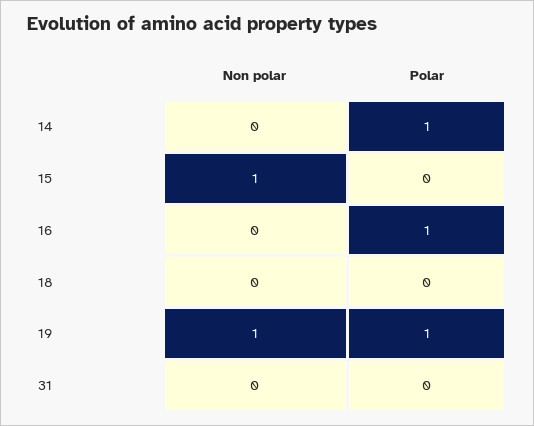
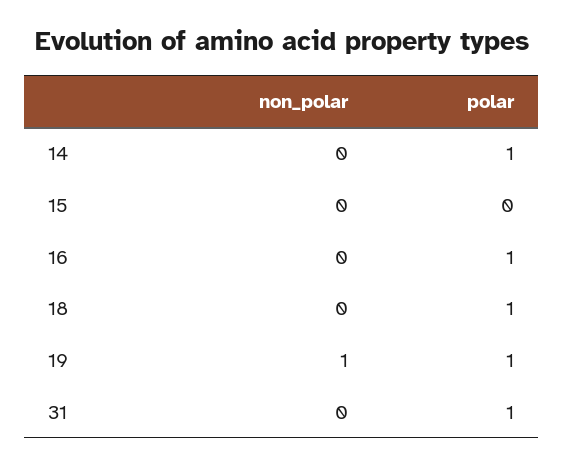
  {
    "Non polar": {
      "14": 0,
-     "15": 1,
+     "15": 0,
      "16": 0,
      "18": 0,
      "19": 1,
      "31": 0
    },
    "Polar": {
      "14": 1,
      "15": 0,
      "16": 1,
-     "18": 0,
+     "18": 1,
      "19": 1,
-     "31": 0
+     "31": 1
    }
  }

